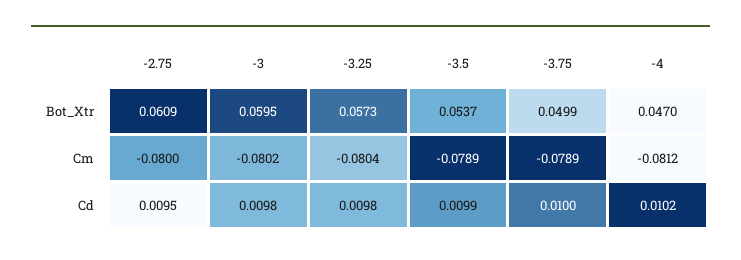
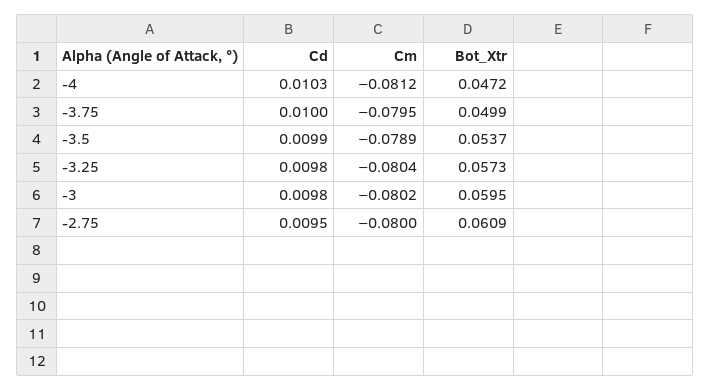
  {
    "-2.75": {
      "Bot_Xtr": 0.0609,
      "Cm": -0.08,
      "Cd": 0.0095
    },
    "-3": {
      "Bot_Xtr": 0.0595,
      "Cm": -0.0802,
      "Cd": 0.0098
    },
    "-3.25": {
      "Bot_Xtr": 0.0573,
      "Cm": -0.0804,
      "Cd": 0.0098
    },
    "-3.5": {
      "Bot_Xtr": 0.0537,
      "Cm": -0.0789,
      "Cd": 0.0099
    },
    "-3.75": {
      "Bot_Xtr": 0.0499,
-     "Cm": -0.0789,
+     "Cm": -0.0795,
      "Cd": 0.01
    },
    "-4": {
-     "Bot_Xtr": 0.047,
+     "Bot_Xtr": 0.0472,
      "Cm": -0.0812,
-     "Cd": 0.0102
+     "Cd": 0.0103
    }
  }

